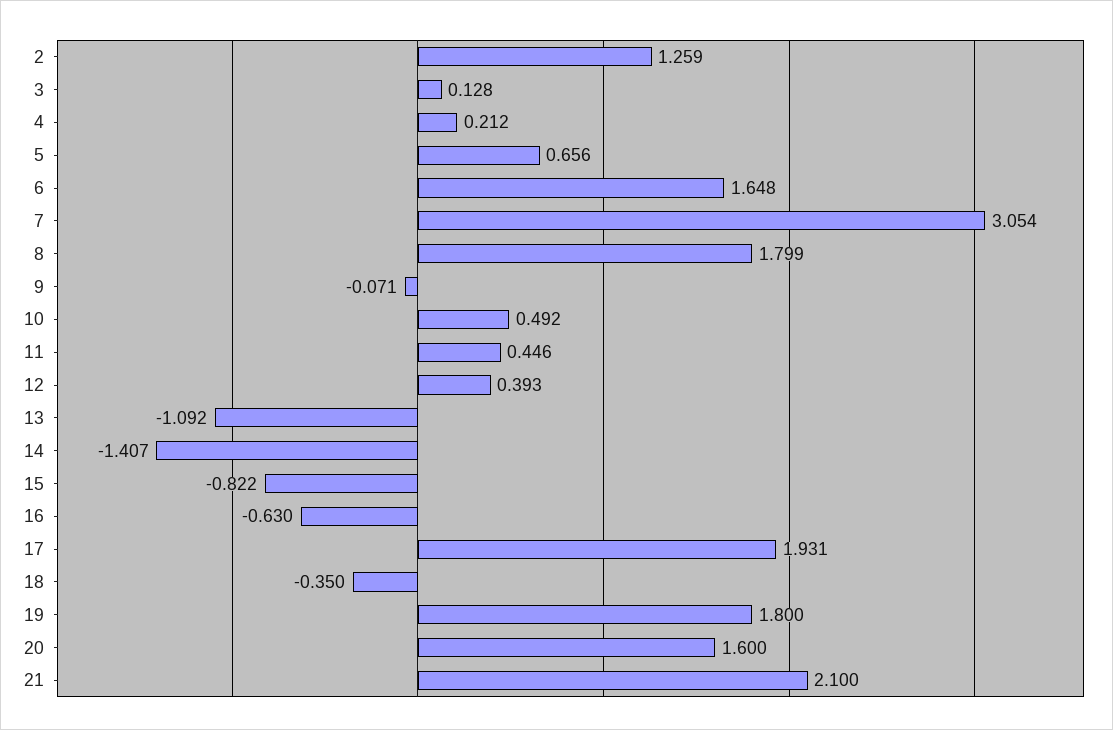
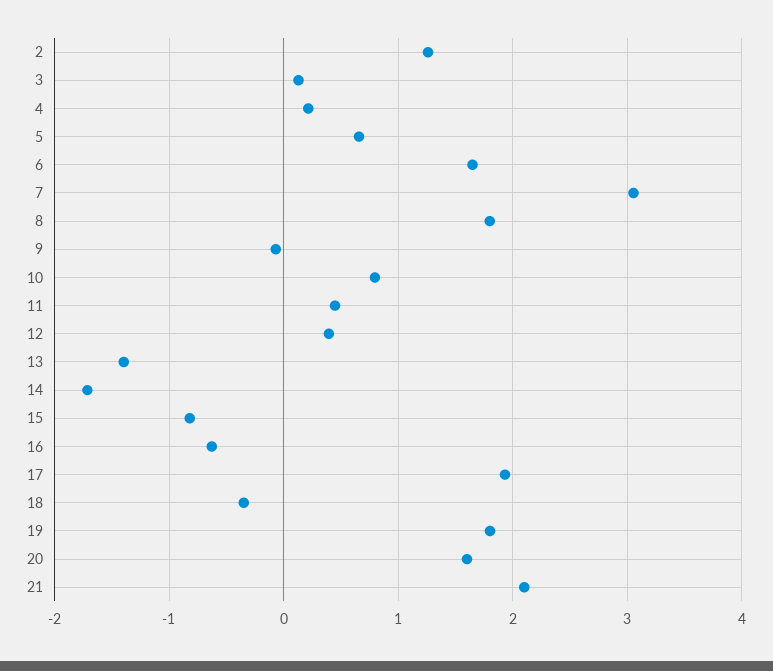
  {
    "2": 1.259,
    "3": 0.128,
    "4": 0.212,
    "5": 0.656,
    "6": 1.648,
    "7": 3.054,
    "8": 1.799,
    "9": -0.071,
-   "10": 0.492,
+   "10": 0.8,
    "11": 0.446,
    "12": 0.393,
-   "13": -1.092,
+   "13": -1.4,
-   "14": -1.407,
+   "14": -1.7,
    "15": -0.822,
    "16": -0.63,
    "17": 1.931,
    "18": -0.35,
    "19": 1.8,
    "20": 1.6,
    "21": 2.1
  }

